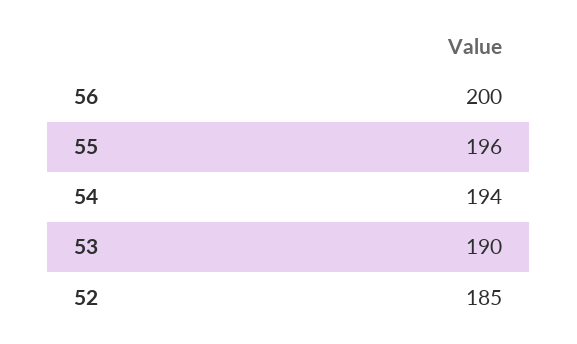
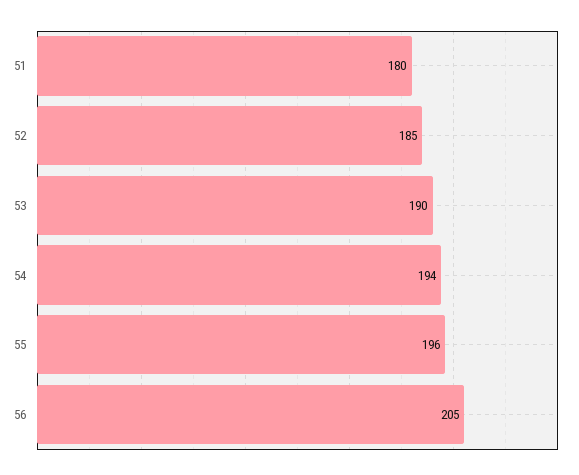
  {
-   "56": 200,
+   "56": 205,
    "55": 196,
    "54": 194,
    "53": 190,
-   "52": 185
+   "52": 185,
+   "51": 180
  }

